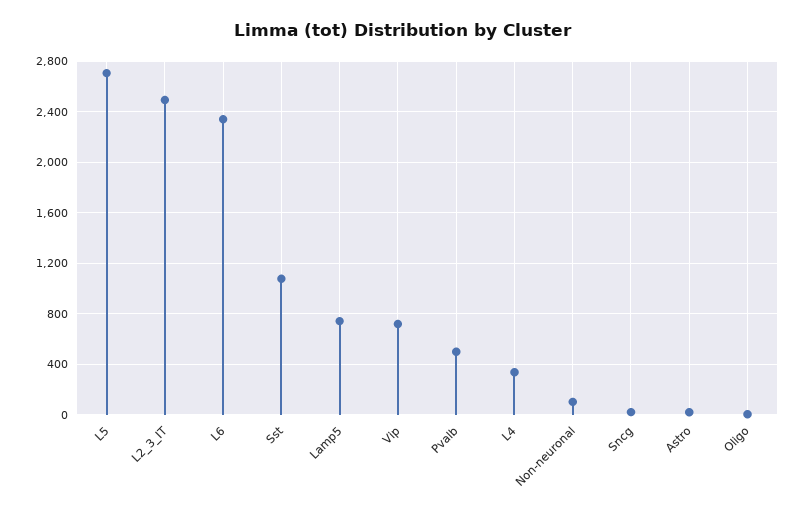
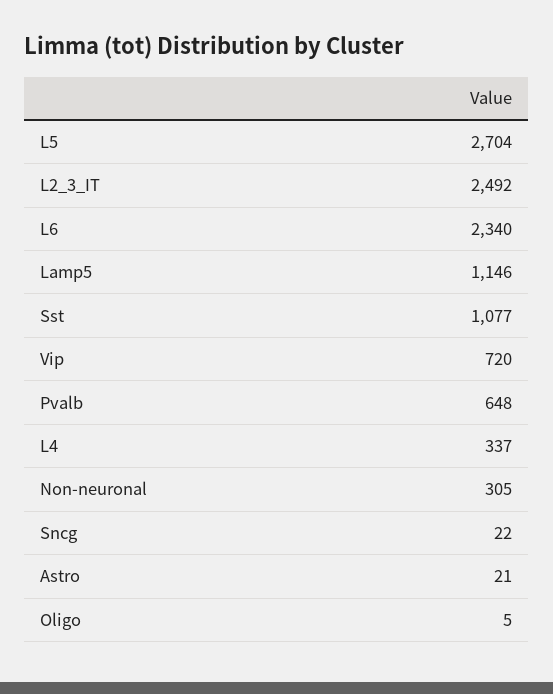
  {
    "L5": 2704,
    "L2_3_IT": 2492,
    "L6": 2340,
    "Sst": 1077,
-   "Lamp5": 750,
+   "Lamp5": 1146,
    "Vip": 720,
-   "Pvalb": 500,
+   "Pvalb": 648,
    "L4": 337,
-   "Non-neuronal": 100,
+   "Non-neuronal": 305,
    "Sncg": 22,
    "Astro": 21,
    "Oligo": 5
  }

